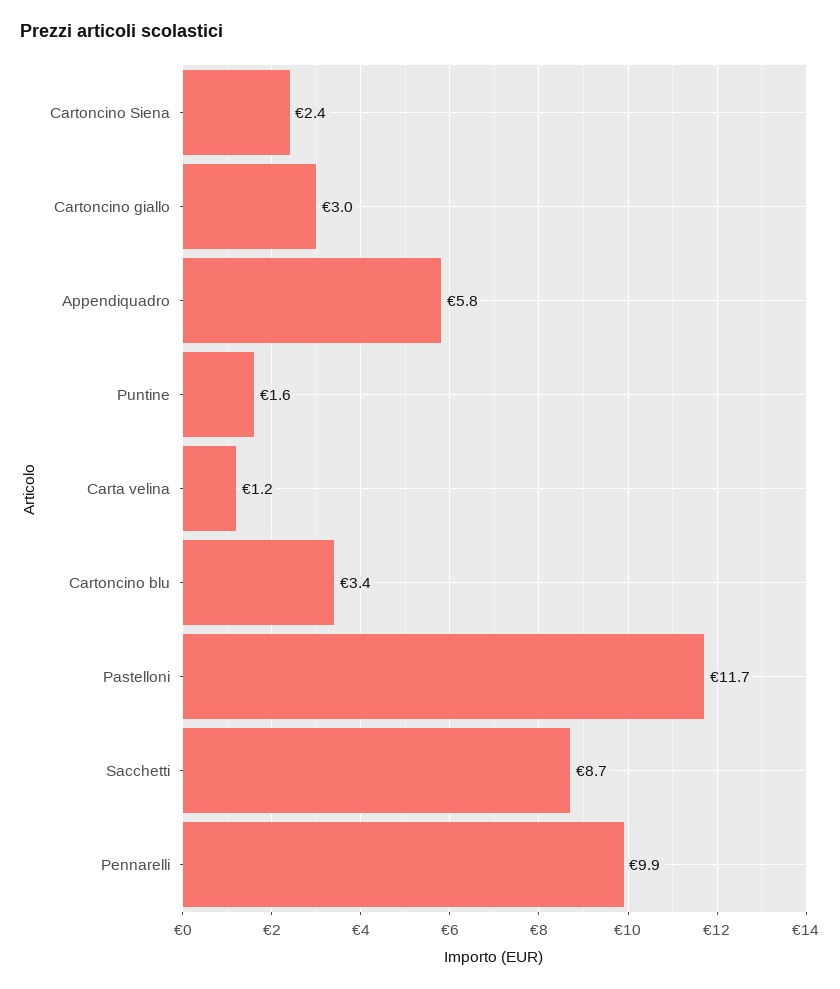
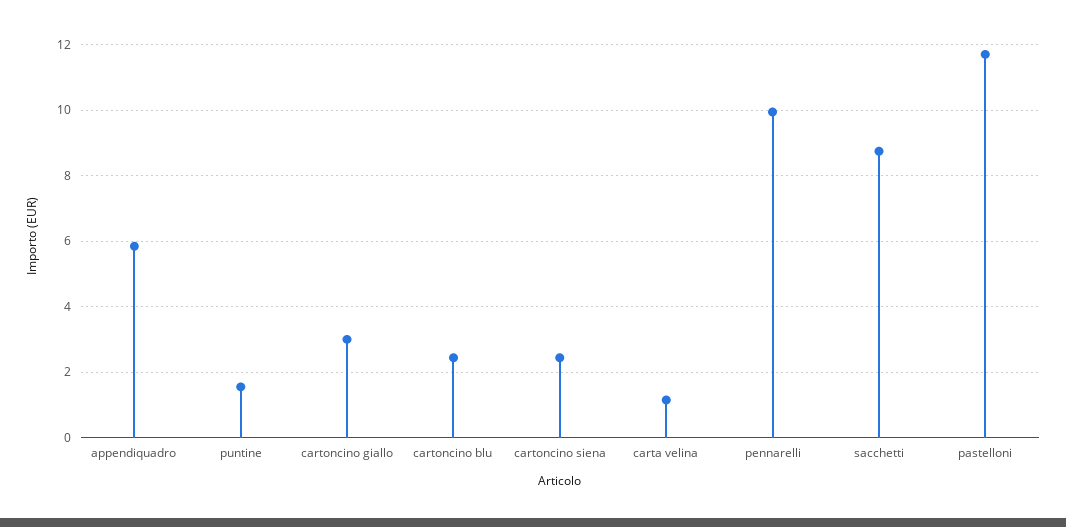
  {
    "Cartoncino Siena": 2.4,
    "Cartoncino giallo": 3,
    "Appendiquadro": 5.8,
    "Puntine": 1.6,
    "Carta velina": 1.2,
-   "Cartoncino blu": 3.4,
+   "Cartoncino blu": 2.4,
    "Pastelloni": 11.7,
    "Sacchetti": 8.7,
    "Pennarelli": 9.9
  }

